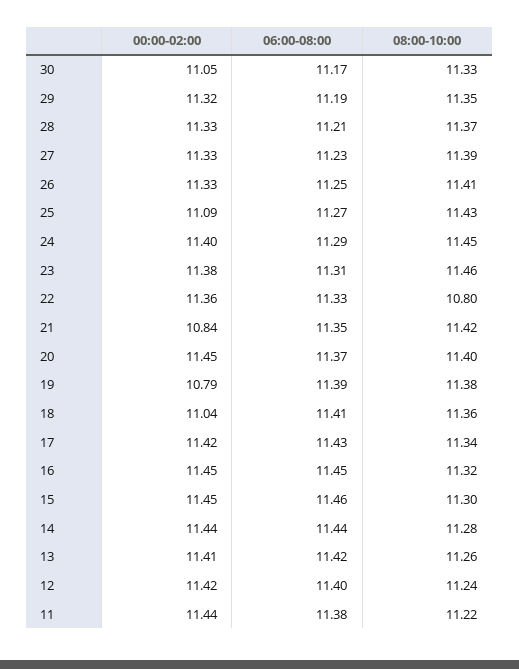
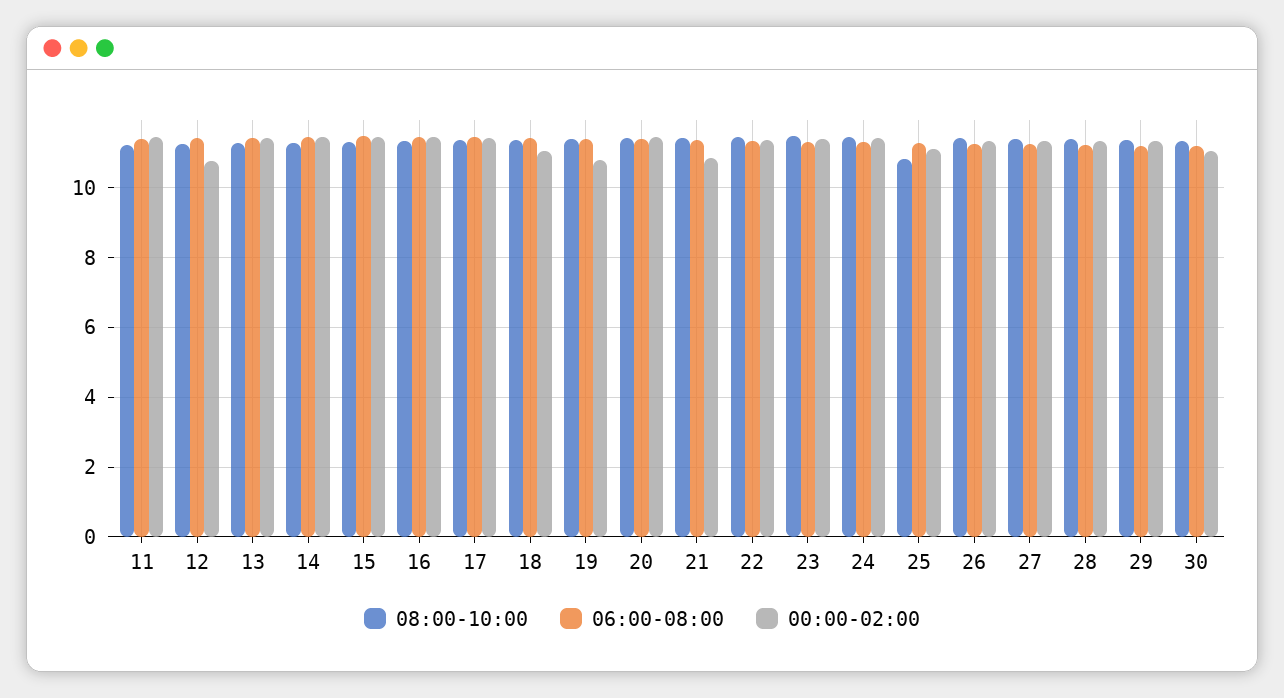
  {
    "00:00-02:00": {
      "30": 11.05,
      "29": 11.32,
      "28": 11.33,
      "27": 11.33,
      "26": 11.33,
      "25": 11.09,
      "24": 11.4,
      "23": 11.38,
      "22": 11.36,
      "21": 10.84,
      "20": 11.45,
      "19": 10.79,
      "18": 11.04,
      "17": 11.42,
      "16": 11.45,
      "15": 11.45,
      "14": 11.44,
      "13": 11.41,
-     "12": 11.42,
+     "12": 10.8,
      "11": 11.44
    },
    "06:00-08:00": {
      "30": 11.17,
      "29": 11.19,
      "28": 11.21,
      "27": 11.23,
      "26": 11.25,
      "25": 11.27,
      "24": 11.29,
      "23": 11.31,
      "22": 11.33,
      "21": 11.35,
      "20": 11.37,
      "19": 11.39,
      "18": 11.41,
      "17": 11.43,
      "16": 11.45,
      "15": 11.46,
      "14": 11.44,
      "13": 11.42,
      "12": 11.4,
      "11": 11.38
    },
    "08:00-10:00": {
      "30": 11.33,
      "29": 11.35,
      "28": 11.37,
      "27": 11.39,
      "26": 11.41,
-     "25": 11.43,
+     "25": 10.8,
      "24": 11.45,
      "23": 11.46,
-     "22": 10.8,
+     "22": 11.4,
      "21": 11.42,
      "20": 11.4,
      "19": 11.38,
      "18": 11.36,
      "17": 11.34,
      "16": 11.32,
      "15": 11.3,
      "14": 11.28,
      "13": 11.26,
      "12": 11.24,
      "11": 11.22
    }
  }

